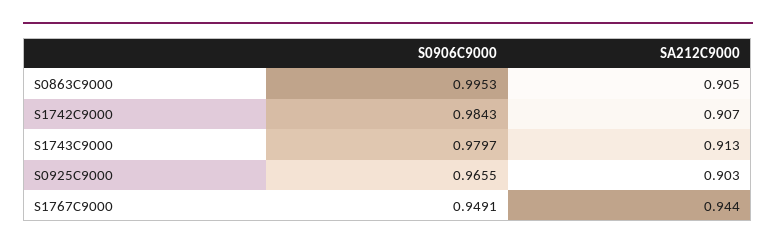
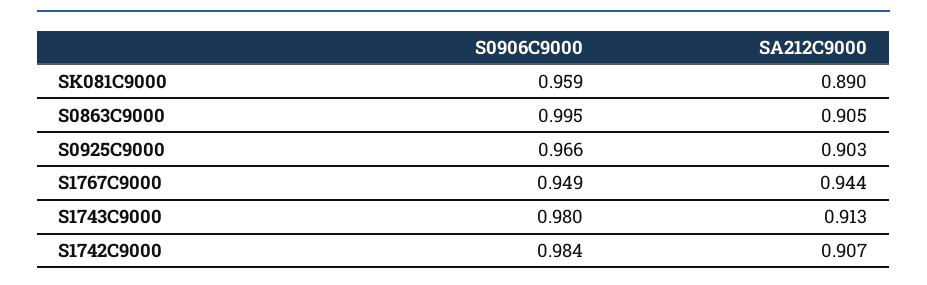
  {
    "S0906C9000": {
      "S0863C9000": 0.9953,
      "S1742C9000": 0.9843,
      "S1743C9000": 0.9797,
      "S0925C9000": 0.9655,
-     "S1767C9000": 0.9491
+     "S1767C9000": 0.9491,
+     "SK081C9000": 0.959
    },
    "SA212C9000": {
      "S0863C9000": 0.905,
      "S1742C9000": 0.907,
      "S1743C9000": 0.913,
      "S0925C9000": 0.903,
-     "S1767C9000": 0.944
+     "S1767C9000": 0.944,
+     "SK081C9000": 0.89
    }
  }

